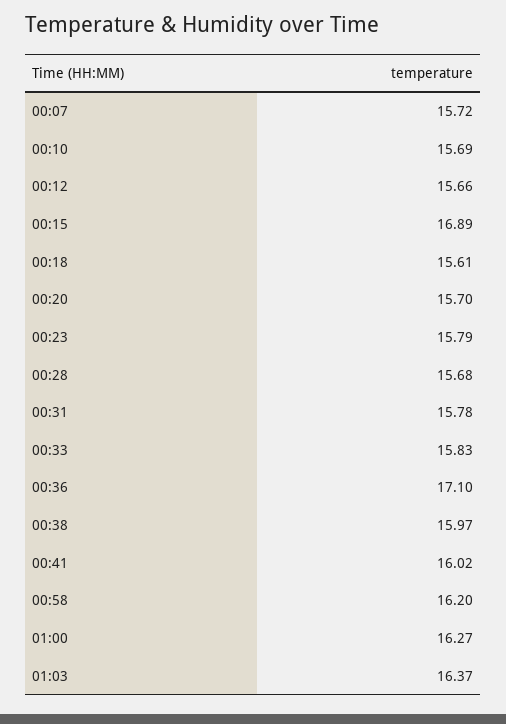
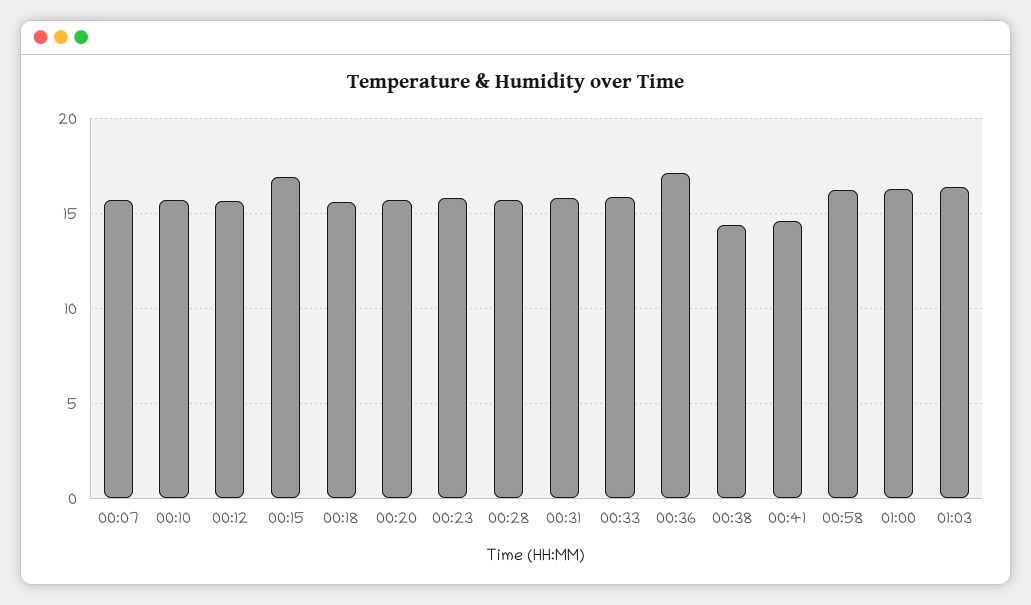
  {
    "00:07": 15.72,
    "00:10": 15.69,
    "00:12": 15.66,
    "00:15": 16.89,
    "00:18": 15.61,
    "00:20": 15.7,
    "00:23": 15.79,
    "00:28": 15.68,
    "00:31": 15.78,
    "00:33": 15.83,
    "00:36": 17.1,
-   "00:38": 15.97,
+   "00:38": 14.5,
-   "00:41": 16.02,
+   "00:41": 14.5,
    "00:58": 16.2,
    "01:00": 16.27,
    "01:03": 16.37
  }

